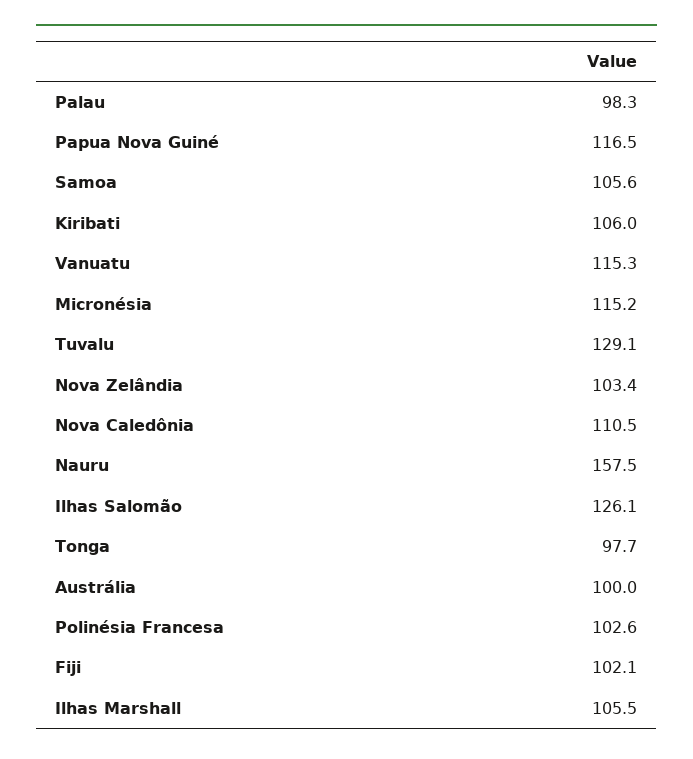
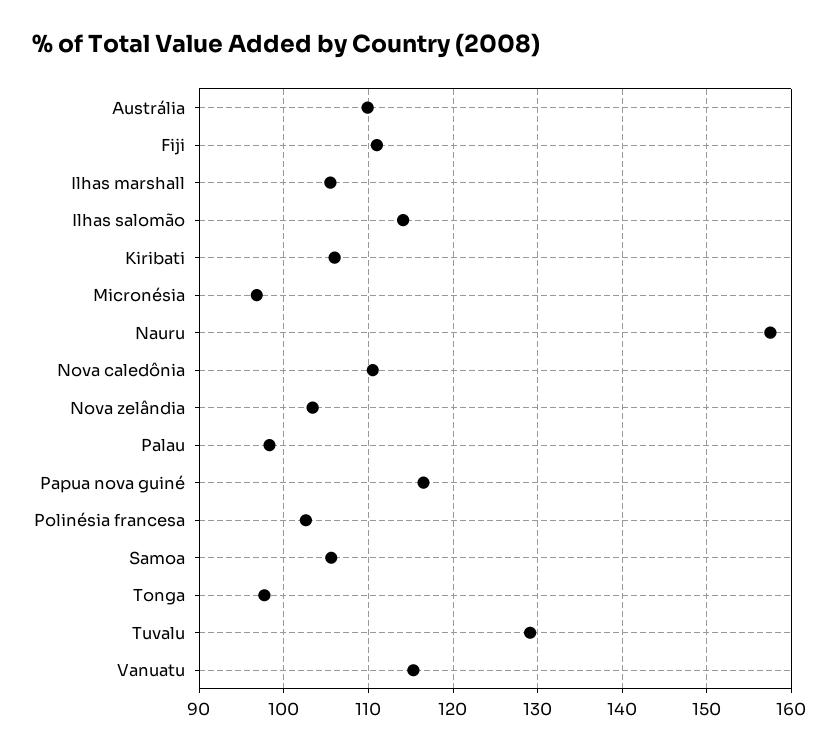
  {
    "Palau": 98.3,
    "Papua Nova Guiné": 116.5,
    "Samoa": 105.6,
    "Kiribati": 106,
    "Vanuatu": 115.3,
-   "Micronésia": 115.2,
+   "Micronésia": 97,
    "Tuvalu": 129.1,
    "Nova Zelândia": 103.4,
    "Nova Caledônia": 110.5,
    "Nauru": 157.5,
-   "Ilhas Salomão": 126.1,
+   "Ilhas Salomão": 114,
    "Tonga": 97.7,
-   "Austrália": 100,
+   "Austrália": 110,
    "Polinésia Francesa": 102.6,
-   "Fiji": 102.1,
+   "Fiji": 111,
    "Ilhas Marshall": 105.5
  }

